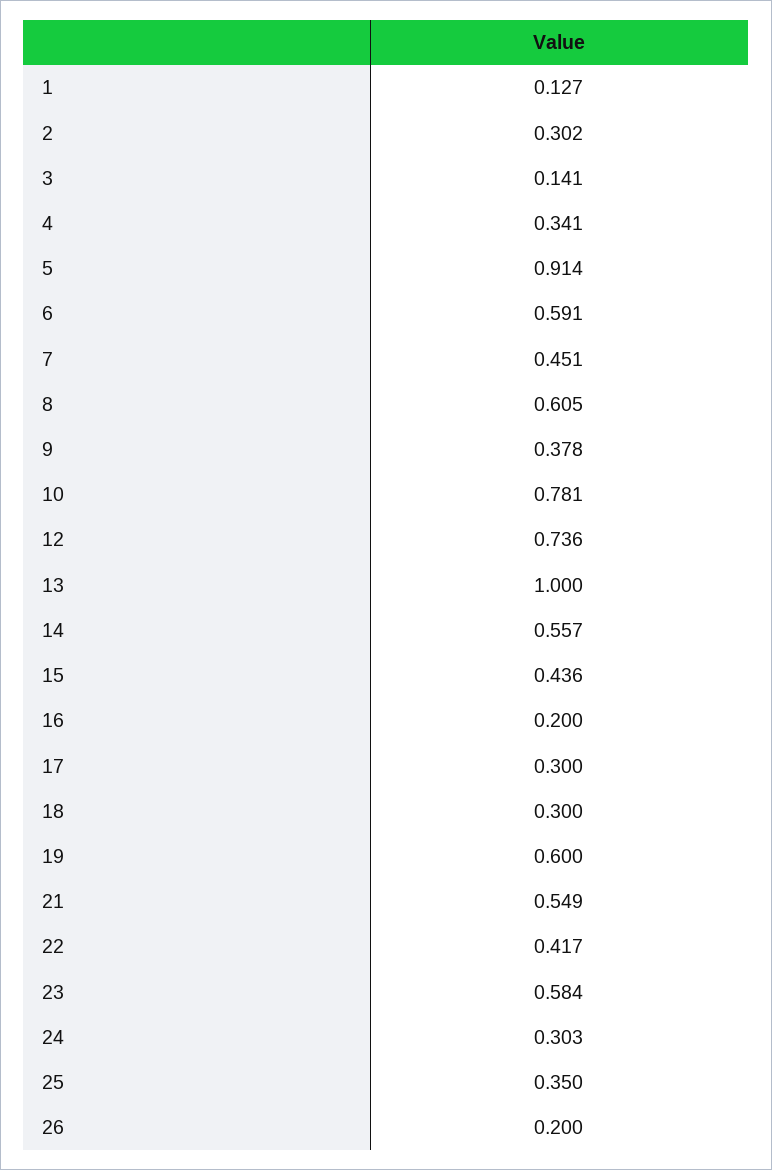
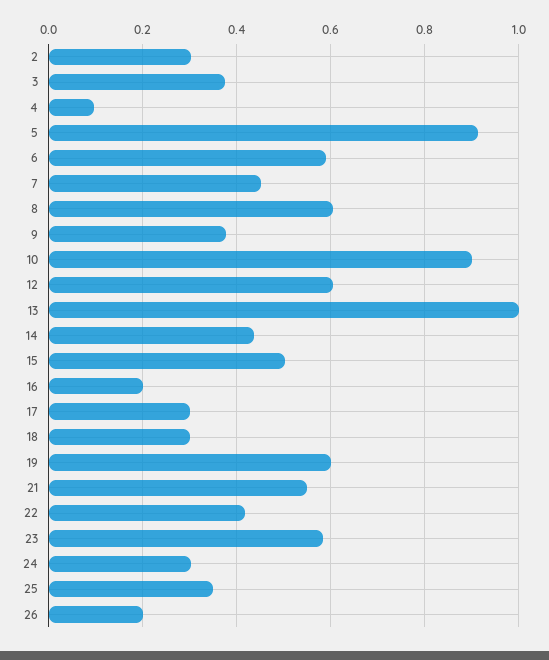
  {
-   "1": 0.127,
    "2": 0.302,
-   "3": 0.141,
+   "3": 0.38,
-   "4": 0.341,
+   "4": 0.1,
    "5": 0.914,
    "6": 0.591,
    "7": 0.451,
    "8": 0.605,
    "9": 0.378,
-   "10": 0.781,
+   "10": 0.9,
-   "12": 0.736,
+   "12": 0.6,
    "13": 1,
-   "14": 0.557,
+   "14": 0.44,
-   "15": 0.436,
+   "15": 0.5,
    "16": 0.2,
    "17": 0.3,
    "18": 0.3,
    "19": 0.6,
    "21": 0.549,
    "22": 0.417,
    "23": 0.584,
    "24": 0.303,
    "25": 0.35,
    "26": 0.2
  }

